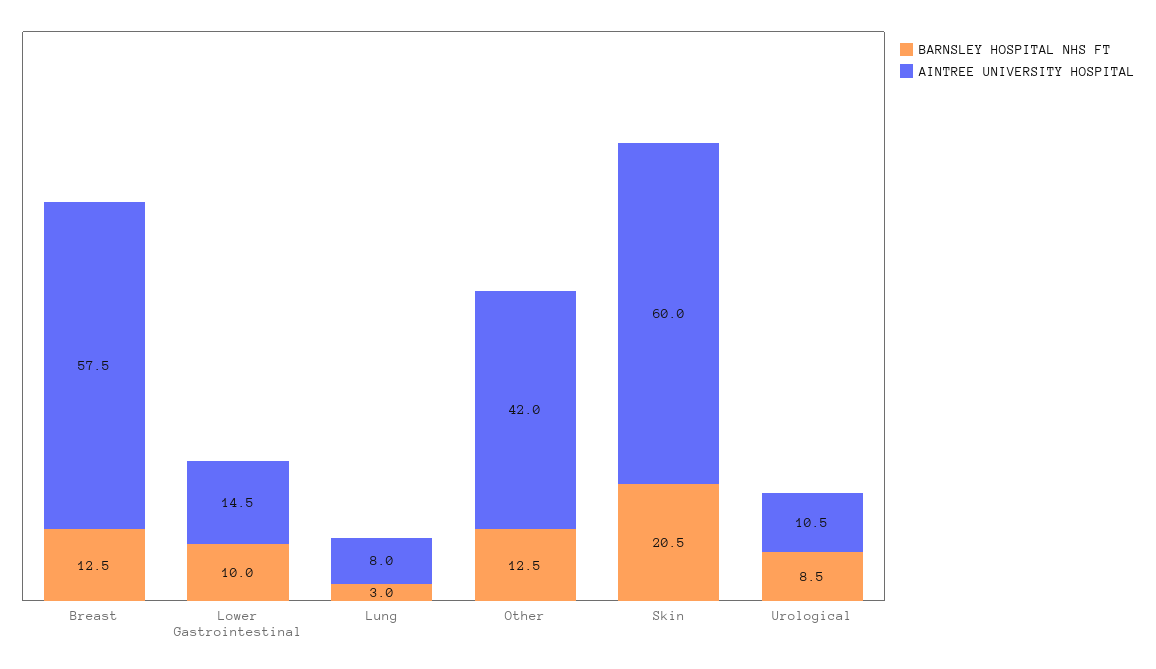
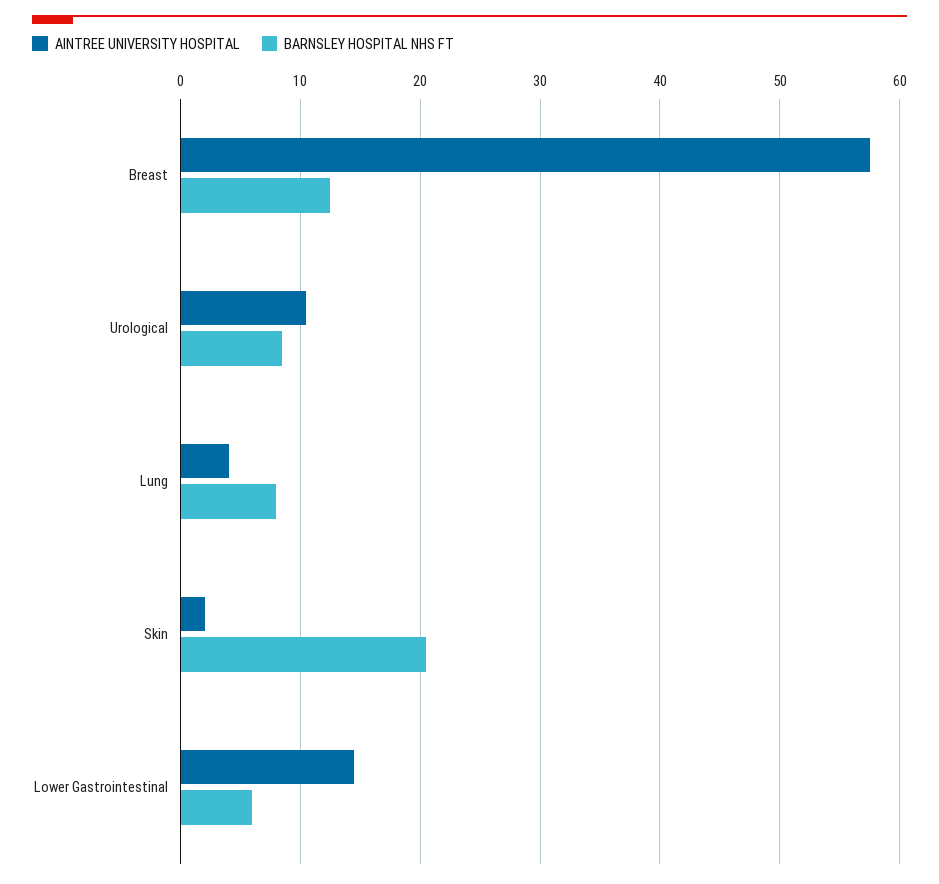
  {
    "BARNSLEY HOSPITAL NHS FT": {
      "Breast": 12.5,
-     "Lower Gastrointestinal": 10,
+     "Lower Gastrointestinal": 6,
-     "Lung": 3,
+     "Lung": 8,
-     "Other": 12.5,
      "Skin": 20.5,
      "Urological": 8.5
    },
    "AINTREE UNIVERSITY HOSPITAL": {
      "Breast": 57.5,
      "Lower Gastrointestinal": 14.5,
-     "Lung": 8,
+     "Lung": 4,
-     "Other": 42,
-     "Skin": 60,
+     "Skin": 2,
      "Urological": 10.5
    }
  }

